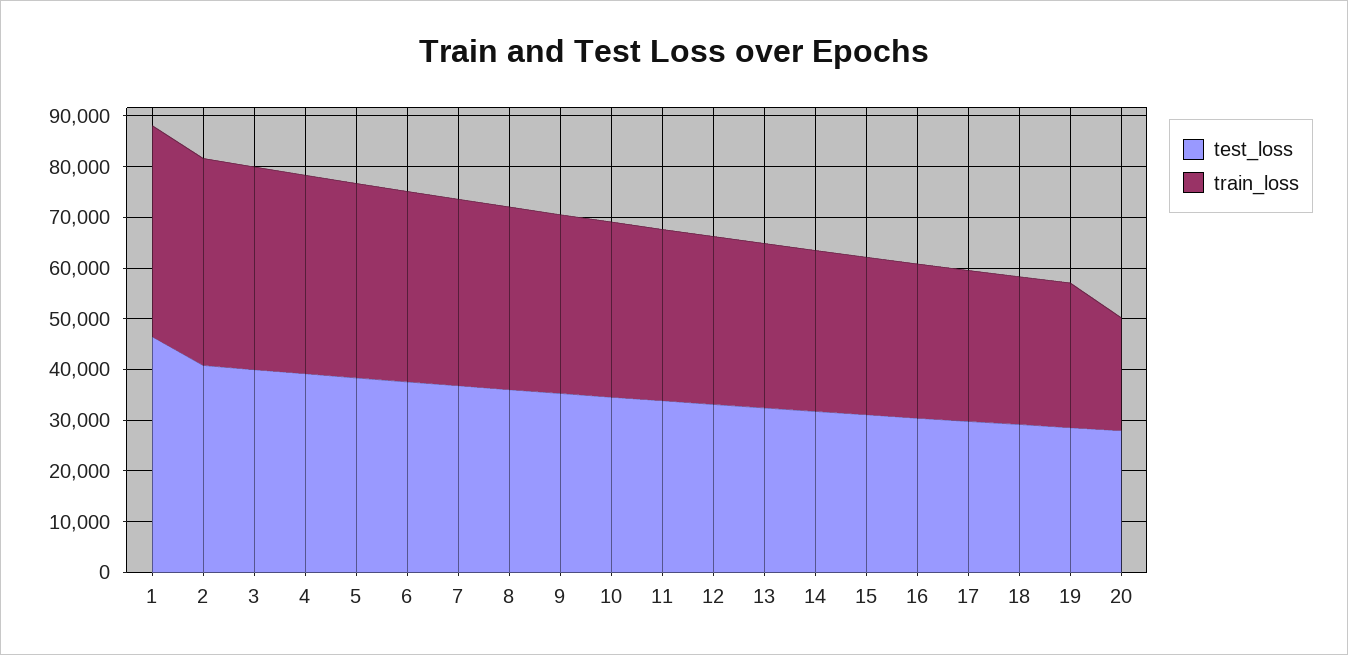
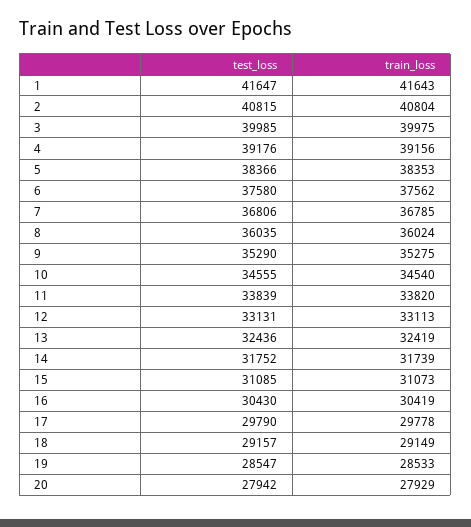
  {
    "test_loss": {
-     "1": 46000,
+     "1": 41647,
      "2": 40815,
      "3": 39985,
      "4": 39176,
      "5": 38366,
      "6": 37580,
      "7": 36806,
      "8": 36035,
      "9": 35290,
      "10": 34555,
      "11": 33839,
      "12": 33131,
      "13": 32436,
      "14": 31752,
      "15": 31085,
      "16": 30430,
      "17": 29790,
      "18": 29157,
      "19": 28547,
      "20": 27942
    },
    "train_loss": {
      "1": 41643,
      "2": 40804,
      "3": 39975,
      "4": 39156,
      "5": 38353,
      "6": 37562,
      "7": 36785,
      "8": 36024,
      "9": 35275,
      "10": 34540,
      "11": 33820,
      "12": 33113,
      "13": 32419,
      "14": 31739,
      "15": 31073,
      "16": 30419,
      "17": 29778,
      "18": 29149,
      "19": 28533,
-     "20": 22000
+     "20": 27929
    }
  }

